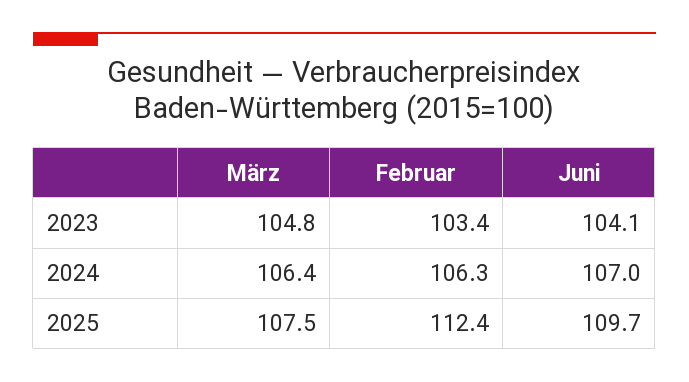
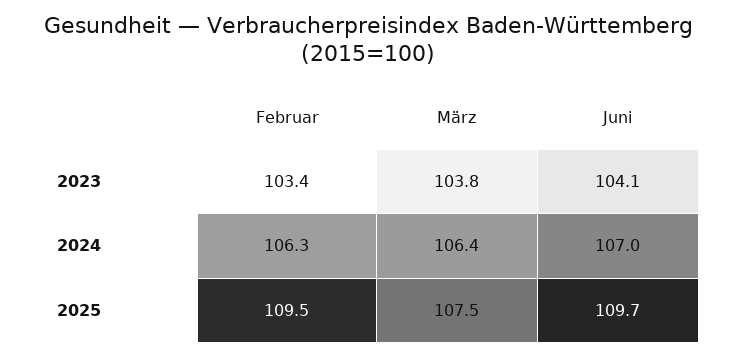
  {
    "März": {
-     "2023": 104.8,
+     "2023": 103.8,
      "2024": 106.4,
      "2025": 107.5
    },
    "Februar": {
      "2023": 103.4,
      "2024": 106.3,
-     "2025": 112.4
+     "2025": 109.5
    },
    "Juni": {
      "2023": 104.1,
      "2024": 107,
      "2025": 109.7
    }
  }

